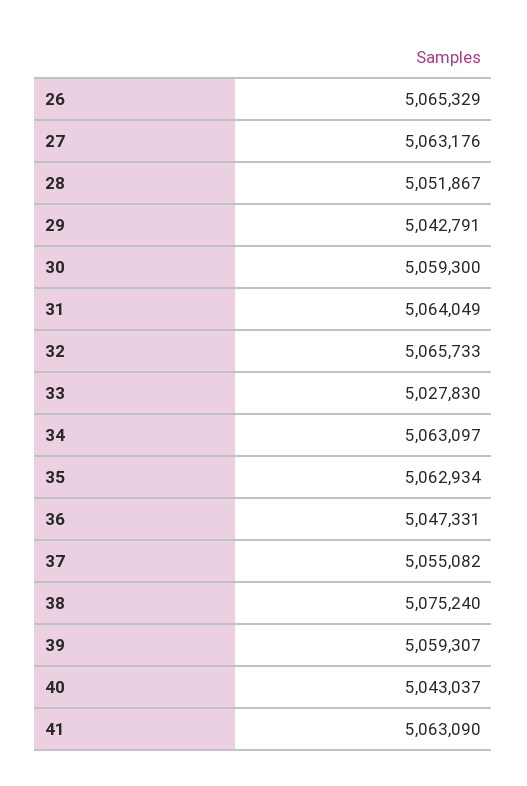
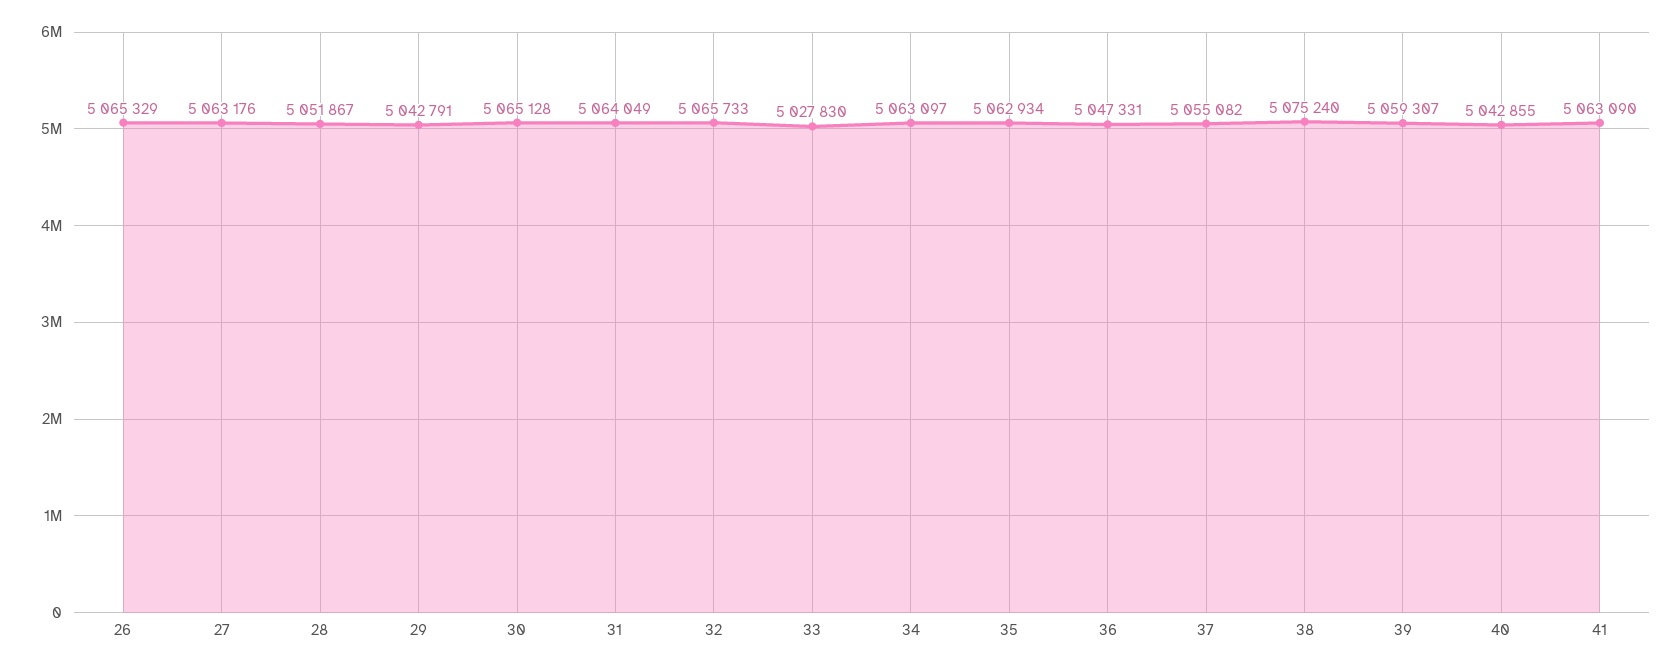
  {
    "26": 5065329,
    "27": 5063176,
    "28": 5051867,
    "29": 5042791,
-   "30": 5059300,
+   "30": 5065128,
    "31": 5064049,
    "32": 5065733,
    "33": 5027830,
    "34": 5063097,
    "35": 5062934,
    "36": 5047331,
    "37": 5055082,
    "38": 5075240,
    "39": 5059307,
-   "40": 5043037,
+   "40": 5042855,
    "41": 5063090
  }

